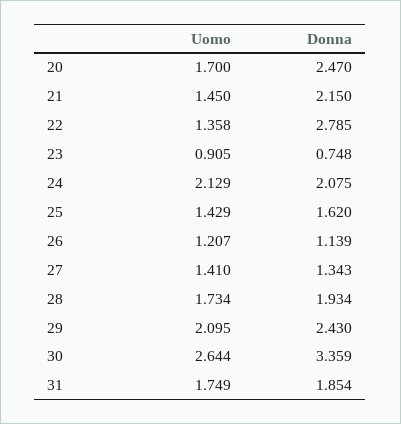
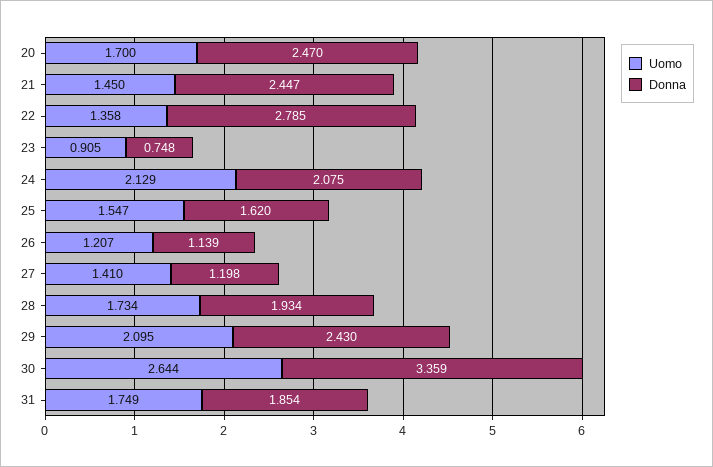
  {
    "Uomo": {
      "20": 1.7,
      "21": 1.45,
      "22": 1.358,
      "23": 0.905,
      "24": 2.129,
-     "25": 1.429,
+     "25": 1.547,
      "26": 1.207,
      "27": 1.41,
      "28": 1.734,
      "29": 2.095,
      "30": 2.644,
      "31": 1.749
    },
    "Donna": {
      "20": 2.47,
-     "21": 2.15,
+     "21": 2.447,
      "22": 2.785,
      "23": 0.748,
      "24": 2.075,
      "25": 1.62,
      "26": 1.139,
-     "27": 1.343,
+     "27": 1.198,
      "28": 1.934,
      "29": 2.43,
      "30": 3.359,
      "31": 1.854
    }
  }

